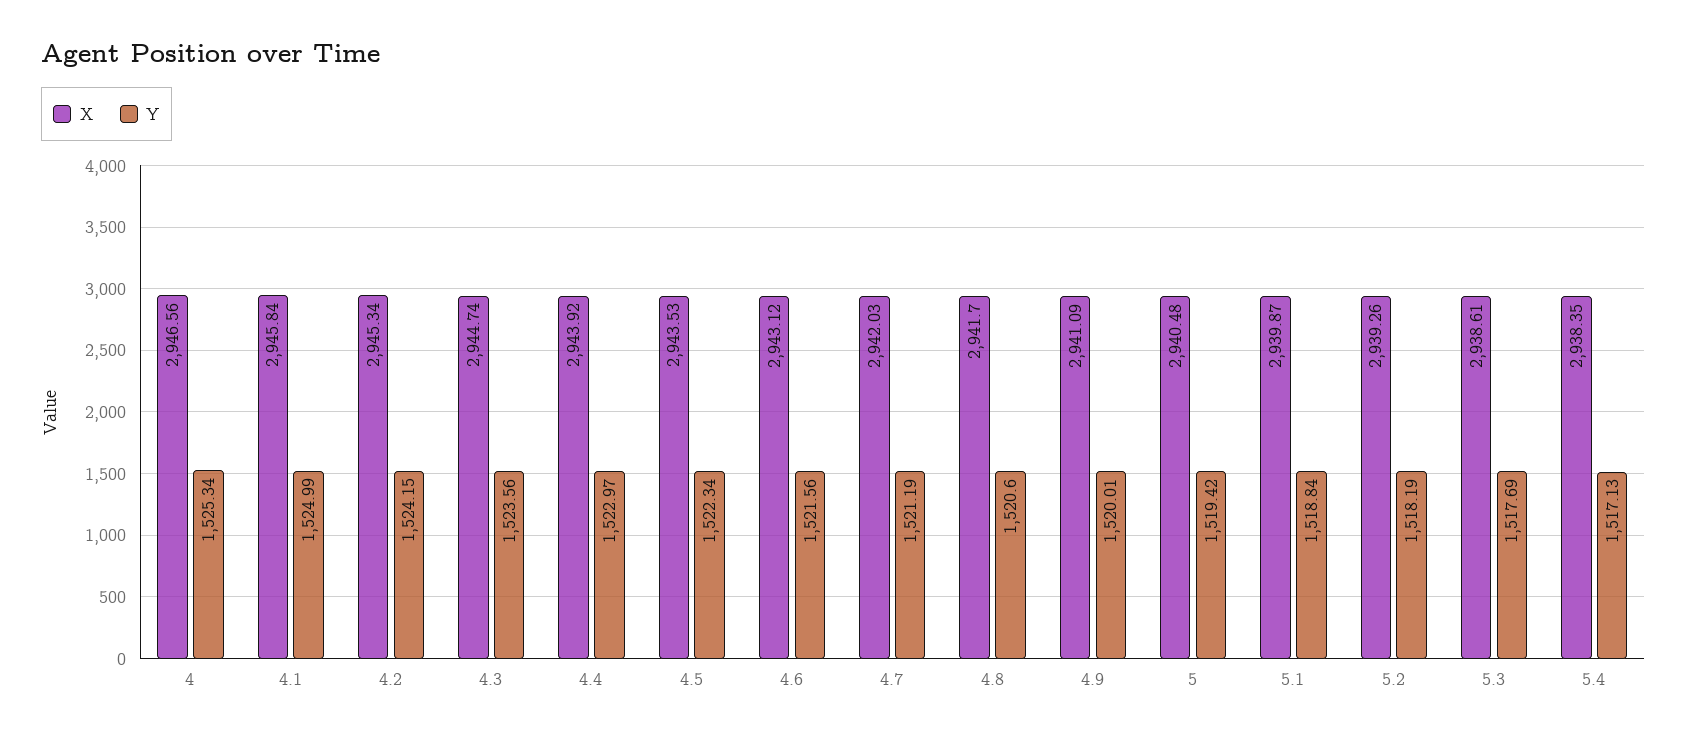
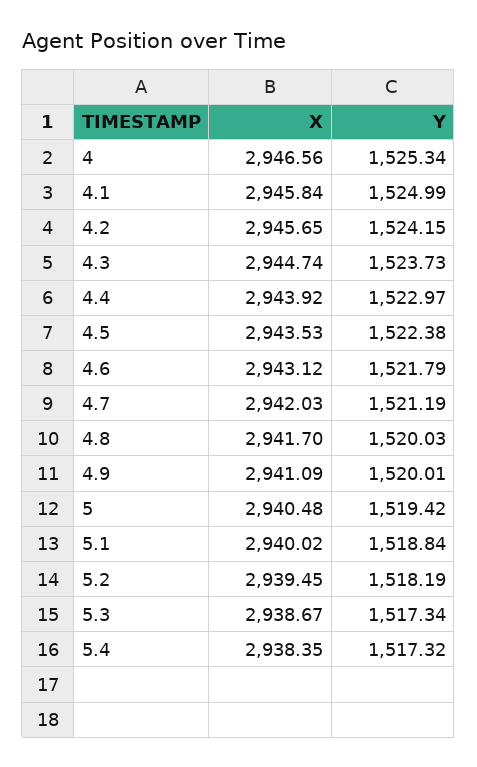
  {
    "X": {
      "4": 2946.56,
      "4.1": 2945.84,
-     "4.2": 2945.34,
+     "4.2": 2945.65,
      "4.3": 2944.74,
      "4.4": 2943.92,
      "4.5": 2943.53,
      "4.6": 2943.12,
      "4.7": 2942.03,
      "4.8": 2941.7,
      "4.9": 2941.09,
      "5": 2940.48,
-     "5.1": 2939.87,
+     "5.1": 2940.02,
-     "5.2": 2939.26,
+     "5.2": 2939.45,
-     "5.3": 2938.61,
+     "5.3": 2938.67,
      "5.4": 2938.35
    },
    "Y": {
      "4": 1525.34,
      "4.1": 1524.99,
      "4.2": 1524.15,
-     "4.3": 1523.56,
+     "4.3": 1523.73,
      "4.4": 1522.97,
-     "4.5": 1522.34,
+     "4.5": 1522.38,
-     "4.6": 1521.56,
+     "4.6": 1521.79,
      "4.7": 1521.19,
-     "4.8": 1520.6,
+     "4.8": 1520.03,
      "4.9": 1520.01,
      "5": 1519.42,
      "5.1": 1518.84,
      "5.2": 1518.19,
-     "5.3": 1517.69,
+     "5.3": 1517.34,
-     "5.4": 1517.13
+     "5.4": 1517.32
    }
  }

